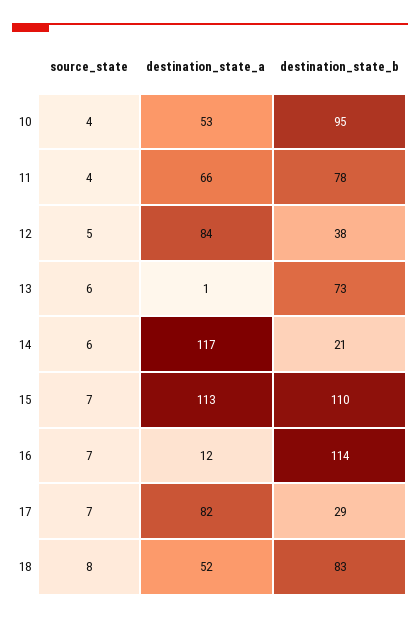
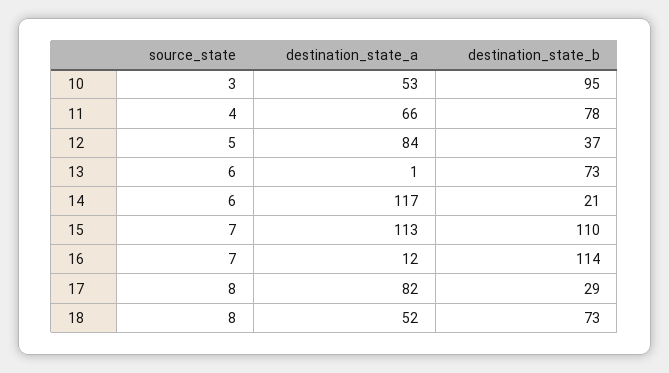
  {
    "source_state": {
-     "10": 4,
+     "10": 3,
      "11": 4,
      "12": 5,
      "13": 6,
      "14": 6,
      "15": 7,
      "16": 7,
-     "17": 7,
+     "17": 8,
      "18": 8
    },
    "destination_state_a": {
      "10": 53,
      "11": 66,
      "12": 84,
      "13": 1,
      "14": 117,
      "15": 113,
      "16": 12,
      "17": 82,
      "18": 52
    },
    "destination_state_b": {
      "10": 95,
      "11": 78,
-     "12": 38,
+     "12": 37,
      "13": 73,
      "14": 21,
      "15": 110,
      "16": 114,
      "17": 29,
-     "18": 83
+     "18": 73
    }
  }

